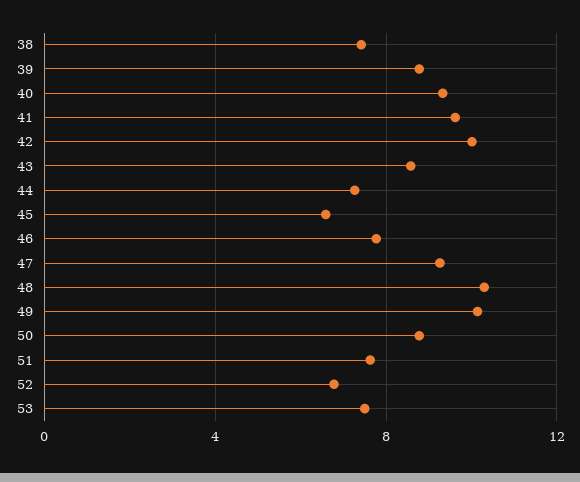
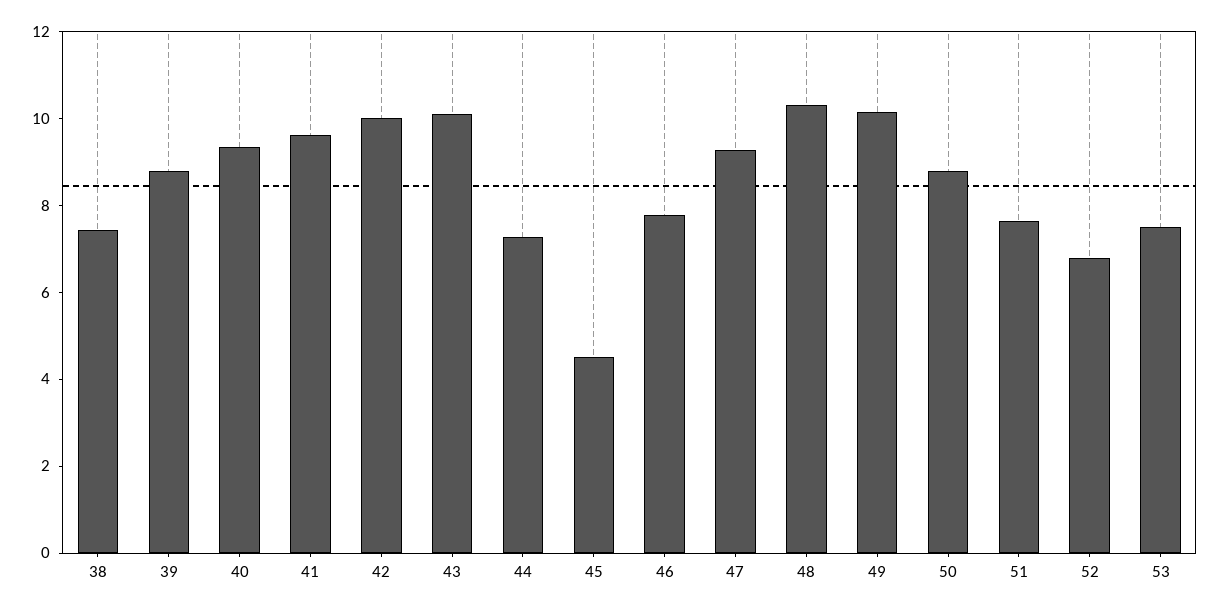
  {
    "38": 7.5,
    "39": 9,
    "40": 9.5,
    "41": 9.5,
    "42": 10,
-   "43": 8.5,
+   "43": 10,
    "44": 7.5,
-   "45": 6.5,
+   "45": 4.5,
    "46": 8,
    "47": 9.5,
    "48": 10.5,
    "49": 10,
    "50": 9,
    "51": 7.5,
    "52": 7,
    "53": 7.5
  }

